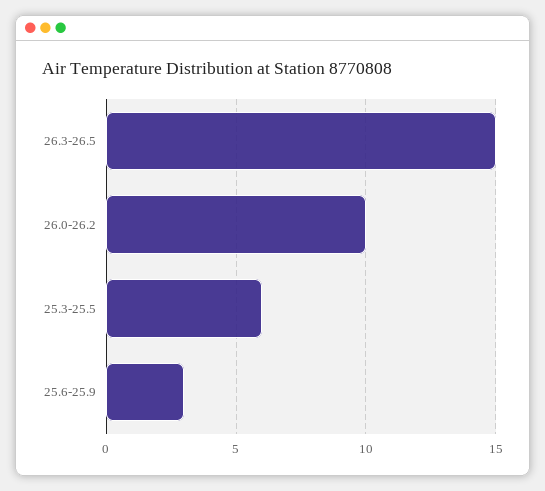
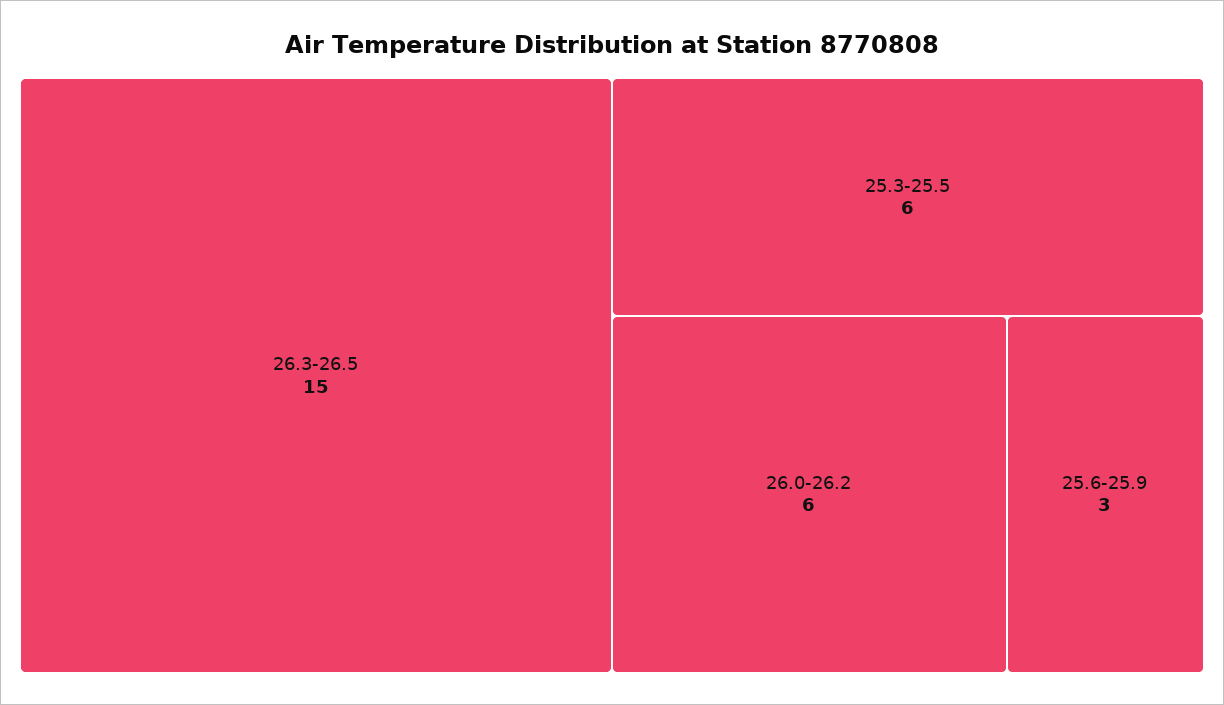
  {
    "26.3-26.5": 15,
-   "26.0-26.2": 10,
+   "26.0-26.2": 6,
    "25.3-25.5": 6,
    "25.6-25.9": 3
  }

